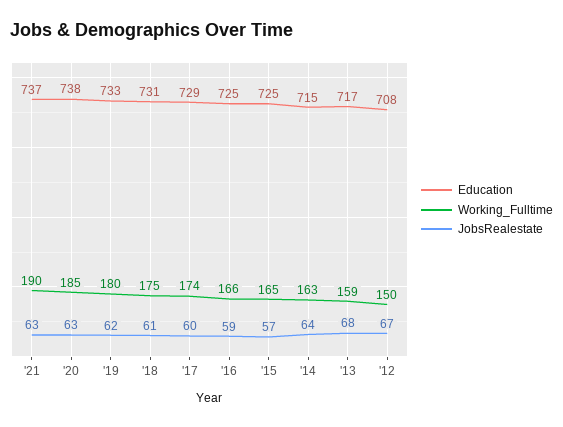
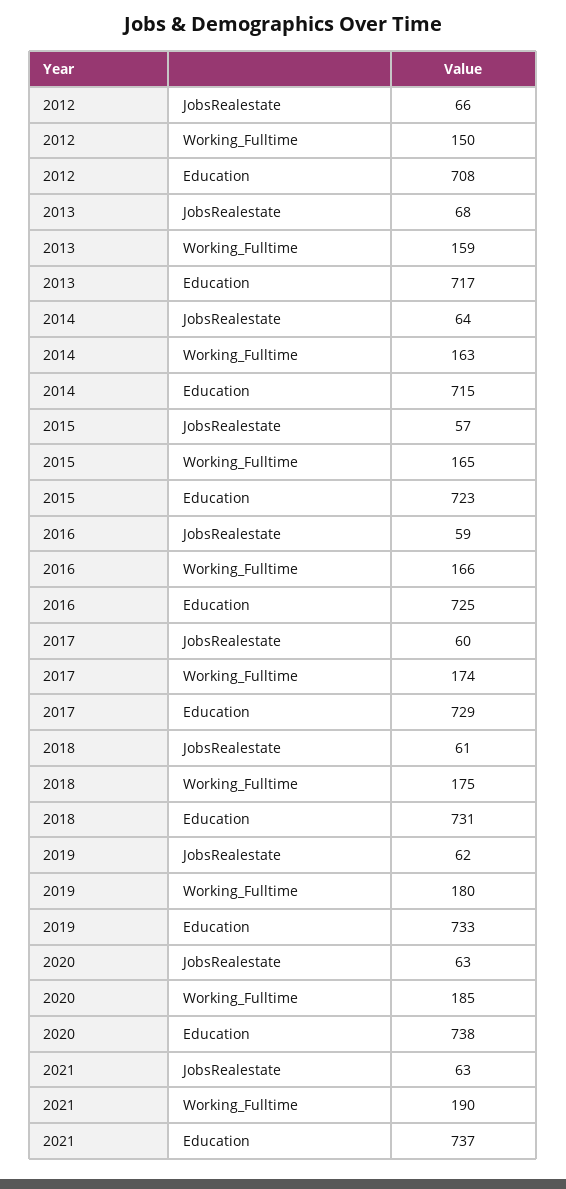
  {
    "Education": {
      "'21": 737,
      "'20": 738,
      "'19": 733,
      "'18": 731,
      "'17": 729,
      "'16": 725,
-     "'15": 725,
+     "'15": 723,
      "'14": 715,
      "'13": 717,
      "'12": 708
    },
    "Working_Fulltime": {
      "'21": 190,
      "'20": 185,
      "'19": 180,
      "'18": 175,
      "'17": 174,
      "'16": 166,
      "'15": 165,
      "'14": 163,
      "'13": 159,
      "'12": 150
    },
    "JobsRealestate": {
      "'21": 63,
      "'20": 63,
      "'19": 62,
      "'18": 61,
      "'17": 60,
      "'16": 59,
      "'15": 57,
      "'14": 64,
      "'13": 68,
-     "'12": 67
+     "'12": 66
    }
  }

